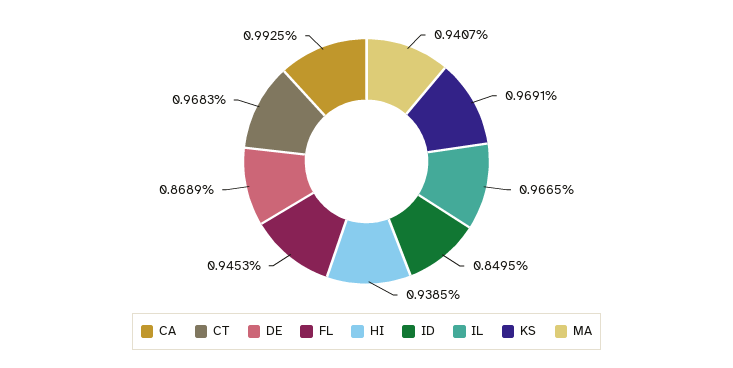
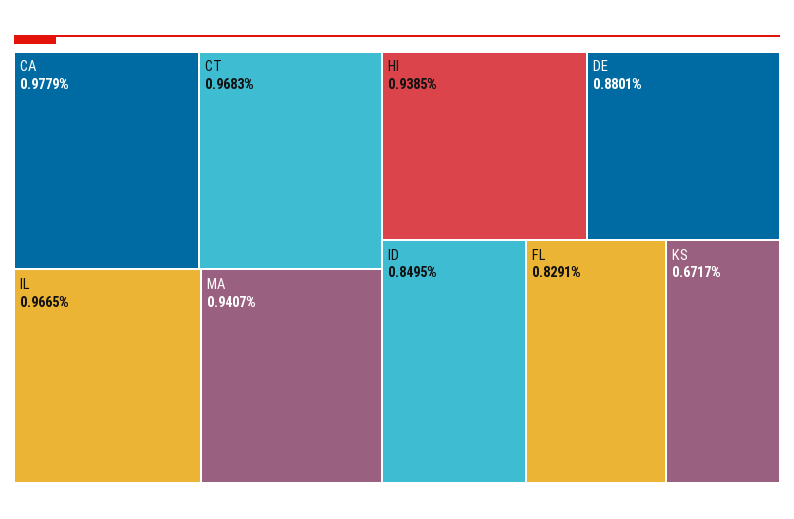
  {
-   "CA": 0.9925,
+   "CA": 0.9779,
    "CT": 0.9683,
-   "DE": 0.8689,
+   "DE": 0.8801,
-   "FL": 0.9453,
+   "FL": 0.8291,
    "HI": 0.9385,
    "ID": 0.8495,
    "IL": 0.9665,
-   "KS": 0.9691,
+   "KS": 0.6717,
    "MA": 0.9407
  }

